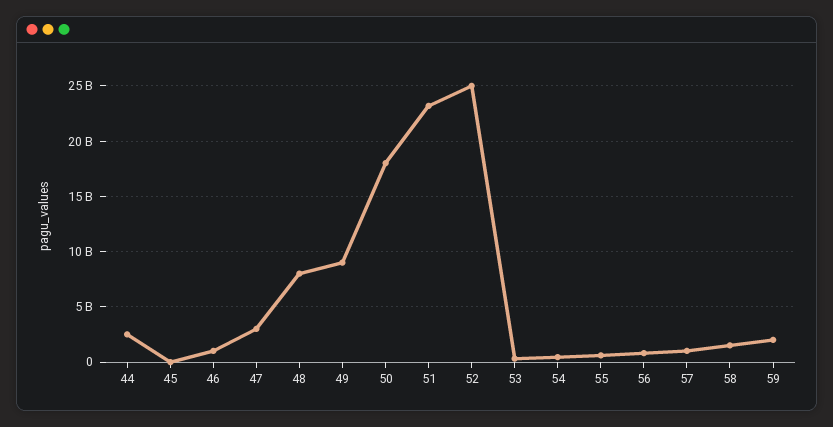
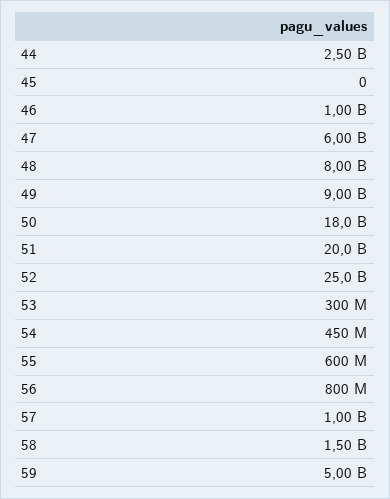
  {
    "44": 2500000000,
    "45": 0,
    "46": 1000000000,
-   "47": 3000000000,
+   "47": 6000000000,
    "48": 8000000000,
    "49": 9000000000,
    "50": 18000000000,
-   "51": 23000000000,
+   "51": 20000000000,
    "52": 25000000000,
    "53": 300000000,
    "54": 450000000,
    "55": 600000000,
    "56": 800000000,
    "57": 1000000000,
    "58": 1500000000,
-   "59": 2000000000
+   "59": 5000000000
  }

